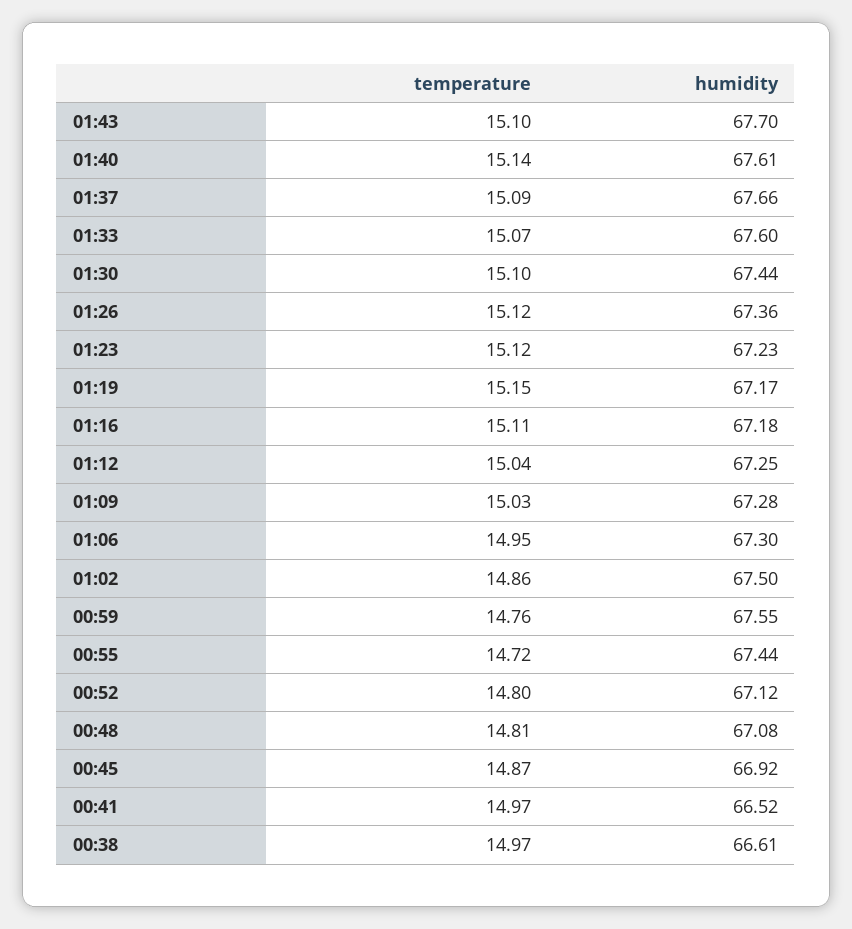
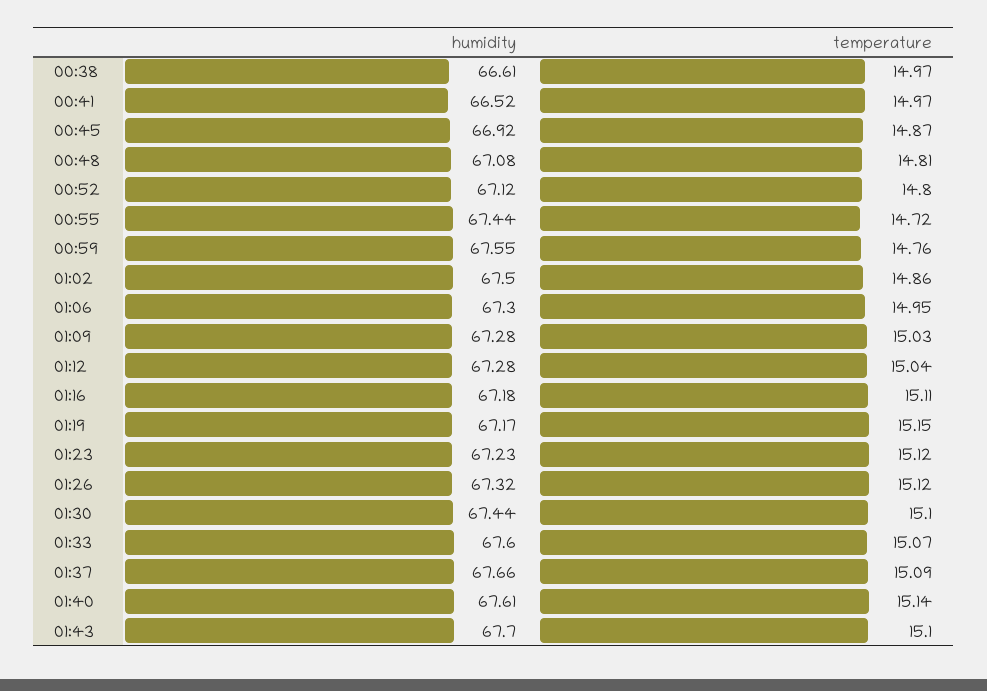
  {
    "temperature": {
      "01:43": 15.1,
      "01:40": 15.14,
      "01:37": 15.09,
      "01:33": 15.07,
      "01:30": 15.1,
      "01:26": 15.12,
      "01:23": 15.12,
      "01:19": 15.15,
      "01:16": 15.11,
      "01:12": 15.04,
      "01:09": 15.03,
      "01:06": 14.95,
      "01:02": 14.86,
      "00:59": 14.76,
      "00:55": 14.72,
      "00:52": 14.8,
      "00:48": 14.81,
      "00:45": 14.87,
      "00:41": 14.97,
      "00:38": 14.97
    },
    "humidity": {
      "01:43": 67.7,
      "01:40": 67.61,
      "01:37": 67.66,
      "01:33": 67.6,
      "01:30": 67.44,
-     "01:26": 67.36,
+     "01:26": 67.32,
      "01:23": 67.23,
      "01:19": 67.17,
      "01:16": 67.18,
-     "01:12": 67.25,
+     "01:12": 67.28,
      "01:09": 67.28,
      "01:06": 67.3,
      "01:02": 67.5,
      "00:59": 67.55,
      "00:55": 67.44,
      "00:52": 67.12,
      "00:48": 67.08,
      "00:45": 66.92,
      "00:41": 66.52,
      "00:38": 66.61
    }
  }

